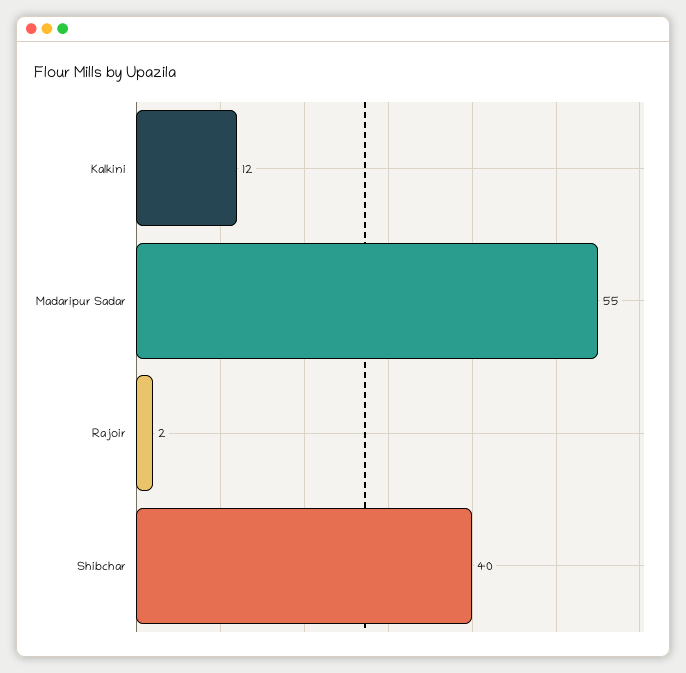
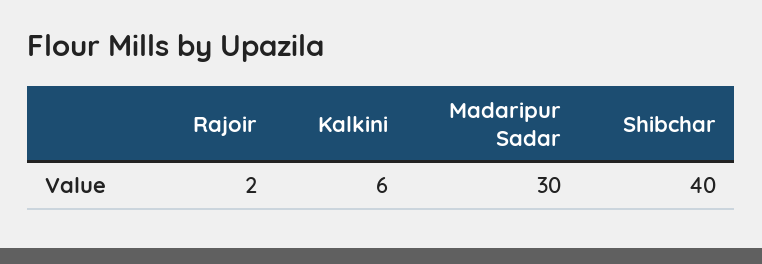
  {
-   "Kalkini": 12,
+   "Kalkini": 6,
-   "Madaripur Sadar": 55,
+   "Madaripur Sadar": 30,
    "Rajoir": 2,
    "Shibchar": 40
  }

